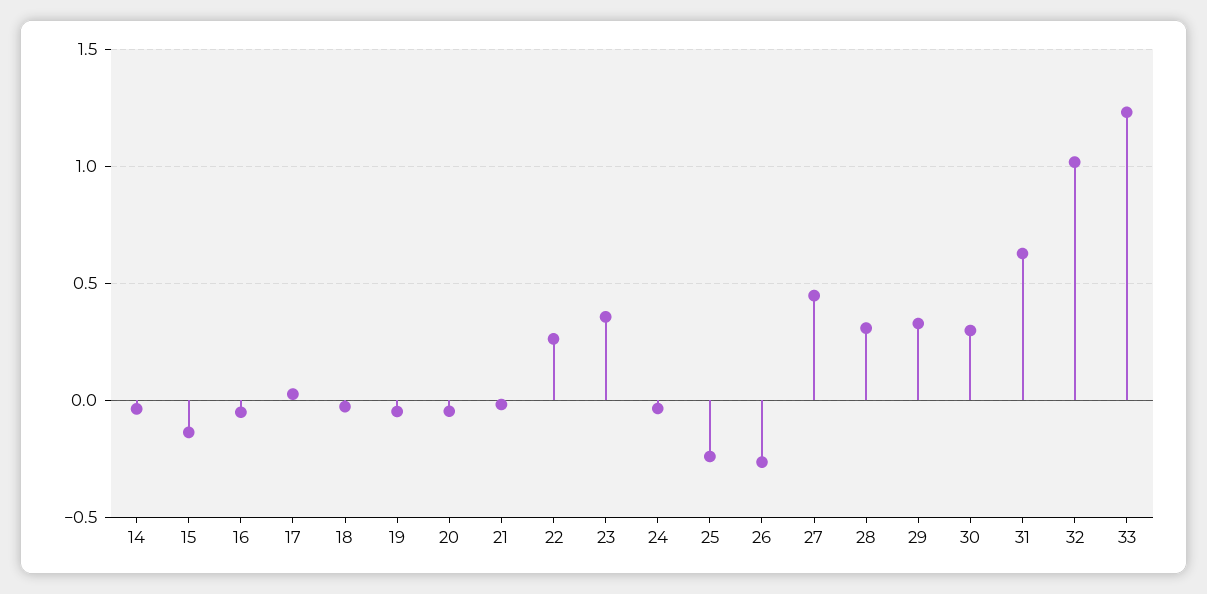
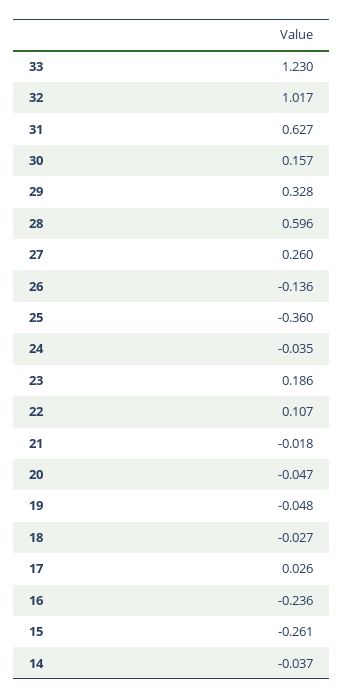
  {
    "14": -0.037,
-   "15": -0.15,
+   "15": -0.261,
-   "16": -0.05,
+   "16": -0.236,
    "17": 0.026,
    "18": -0.027,
    "19": -0.048,
    "20": -0.047,
    "21": -0.018,
-   "22": 0.25,
+   "22": 0.107,
-   "23": 0.35,
+   "23": 0.186,
    "24": -0.035,
-   "25": -0.25,
+   "25": -0.36,
-   "26": -0.25,
+   "26": -0.136,
-   "27": 0.45,
+   "27": 0.26,
-   "28": 0.3,
+   "28": 0.596,
    "29": 0.328,
-   "30": 0.3,
+   "30": 0.157,
    "31": 0.627,
    "32": 1.017,
    "33": 1.23
  }

